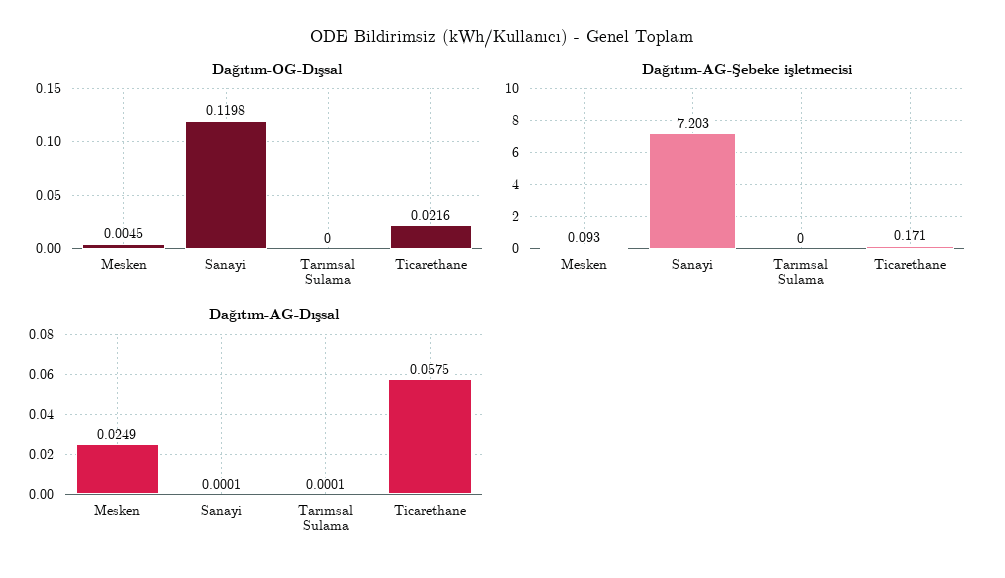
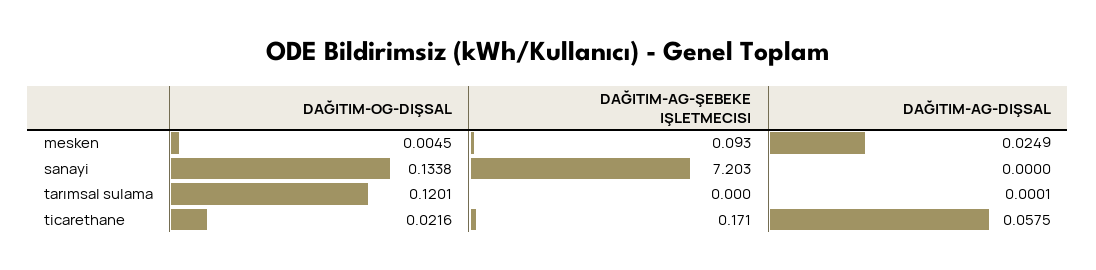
  {
    "Dağıtım-OG-Dışsal": {
      "Mesken": 0.0045,
-     "Sanayi": 0.1198,
+     "Sanayi": 0.1338,
-     "Tarımsal Sulama": 0,
+     "Tarımsal Sulama": 0.1201,
      "Ticarethane": 0.0216
    },
    "Dağıtım-AG-Şebeke işletmecisi": {
      "Mesken": 0.093,
      "Sanayi": 7.203,
      "Tarımsal Sulama": 0,
      "Ticarethane": 0.171
    },
    "Dağıtım-AG-Dışsal": {
      "Mesken": 0.0249,
-     "Sanayi": 0.0001,
+     "Sanayi": 0,
      "Tarımsal Sulama": 0.0001,
      "Ticarethane": 0.0575
    }
  }

